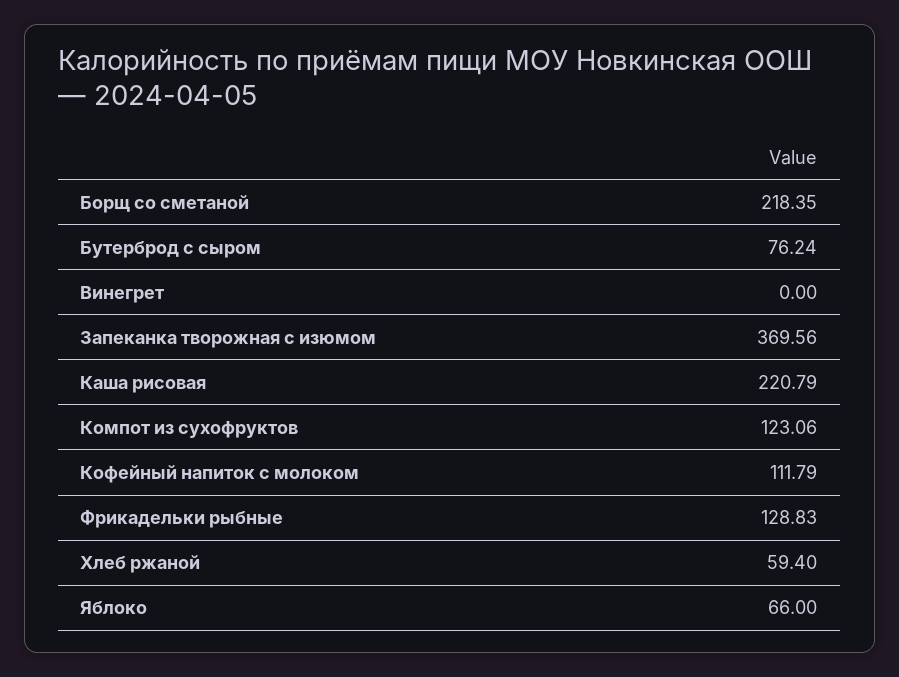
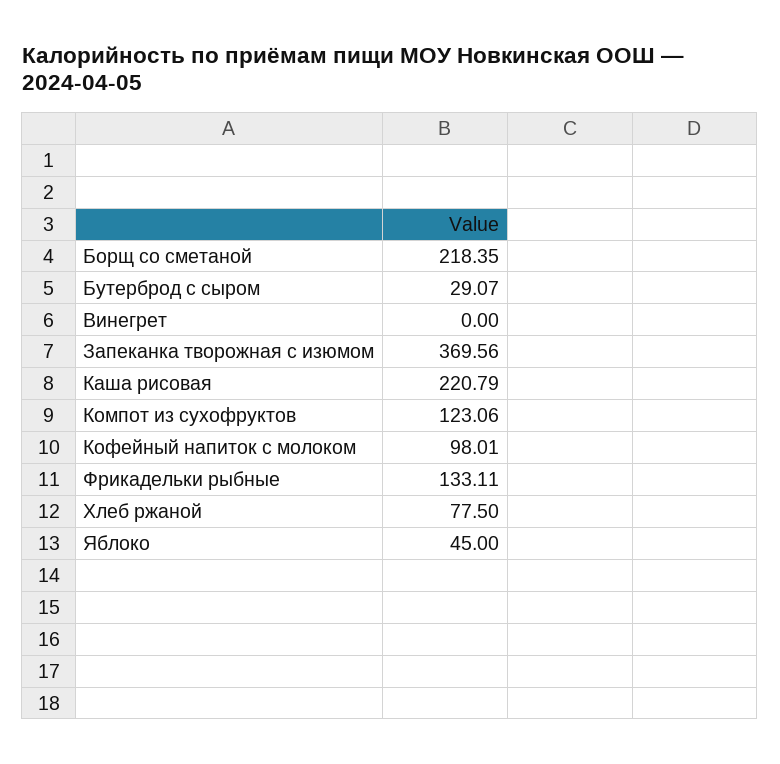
  {
    "Борщ со сметаной": 218.35,
-   "Бутерброд с сыром": 76.24,
+   "Бутерброд с сыром": 29.07,
    "Винегрет": 0,
    "Запеканка творожная с изюмом": 369.56,
    "Каша рисовая": 220.79,
    "Компот из сухофруктов": 123.06,
-   "Кофейный напиток с молоком": 111.79,
+   "Кофейный напиток с молоком": 98.01,
-   "Фрикадельки рыбные": 128.83,
+   "Фрикадельки рыбные": 133.11,
-   "Хлеб ржаной": 59.4,
+   "Хлеб ржаной": 77.5,
-   "Яблоко": 66
+   "Яблоко": 45
  }

